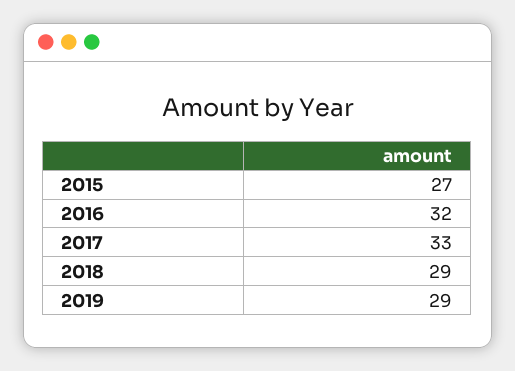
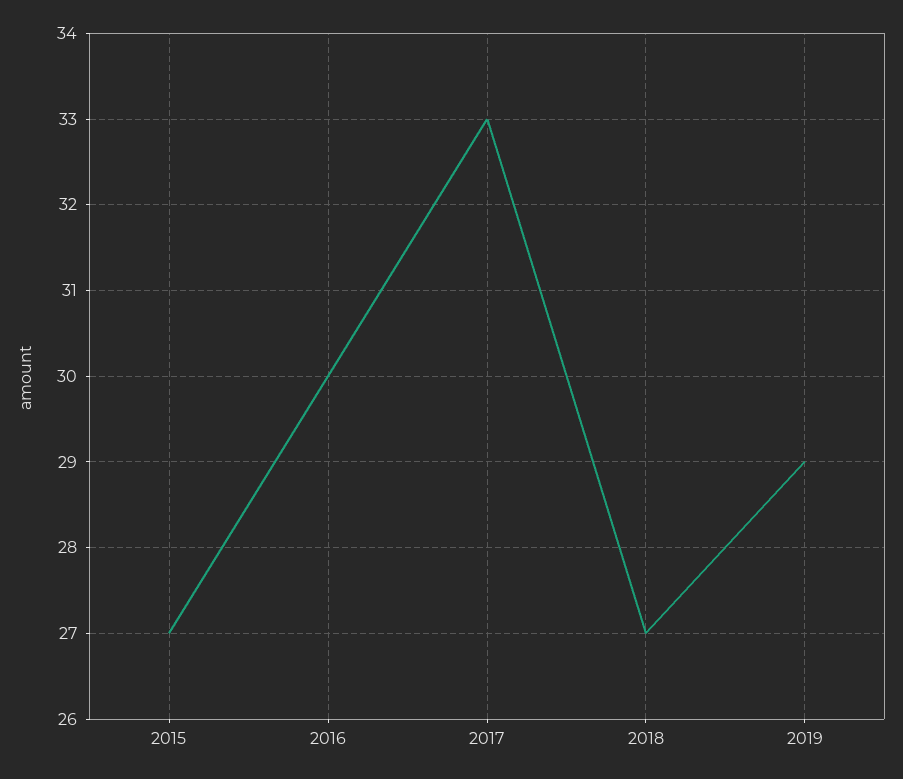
  {
    "2015": 27,
-   "2016": 32,
+   "2016": 30,
    "2017": 33,
-   "2018": 29,
+   "2018": 27,
    "2019": 29
  }

